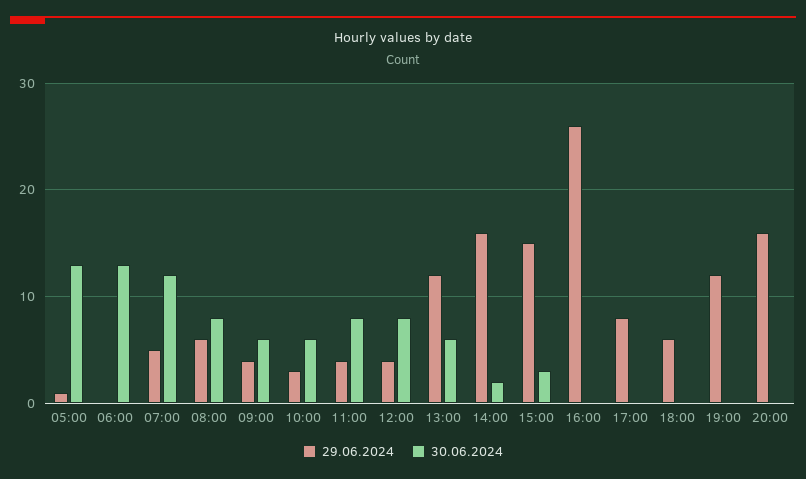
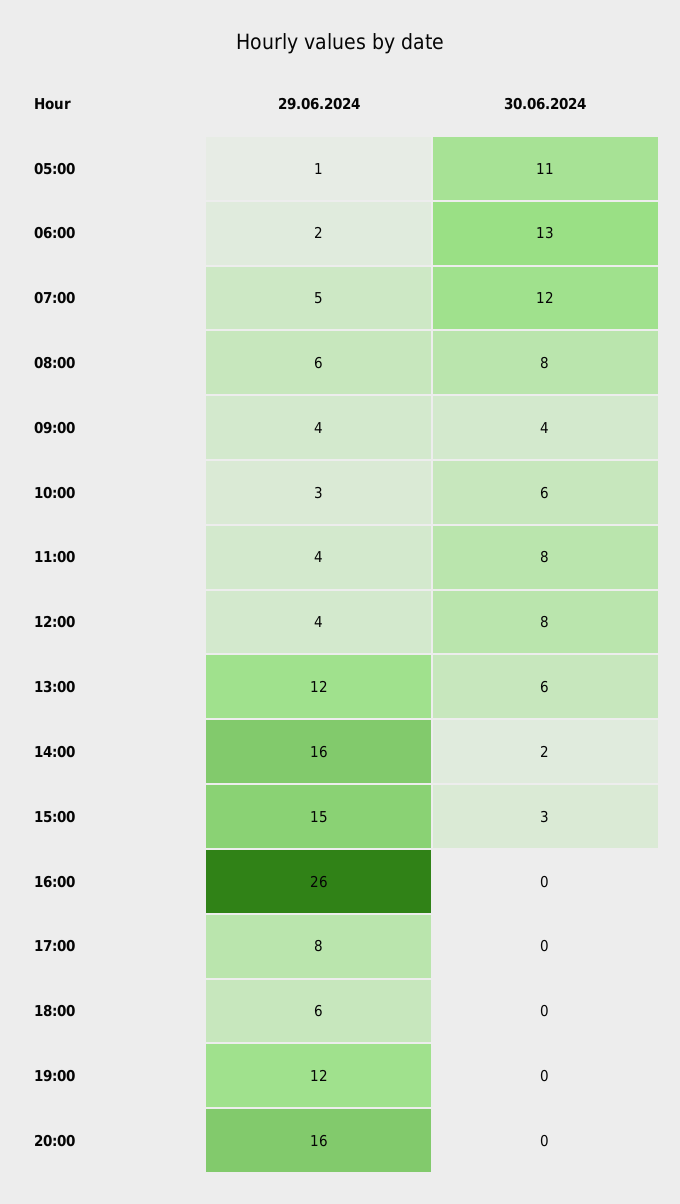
  {
    "29.06.2024": {
      "05:00": 1,
-     "06:00": 0,
+     "06:00": 2,
      "07:00": 5,
      "08:00": 6,
      "09:00": 4,
      "10:00": 3,
      "11:00": 4,
      "12:00": 4,
      "13:00": 12,
      "14:00": 16,
      "15:00": 15,
      "16:00": 26,
      "17:00": 8,
      "18:00": 6,
      "19:00": 12,
      "20:00": 16
    },
    "30.06.2024": {
-     "05:00": 13,
+     "05:00": 11,
      "06:00": 13,
      "07:00": 12,
      "08:00": 8,
-     "09:00": 6,
+     "09:00": 4,
      "10:00": 6,
      "11:00": 8,
      "12:00": 8,
      "13:00": 6,
      "14:00": 2,
      "15:00": 3,
      "16:00": 0,
      "17:00": 0,
      "18:00": 0,
      "19:00": 0,
      "20:00": 0
    }
  }

